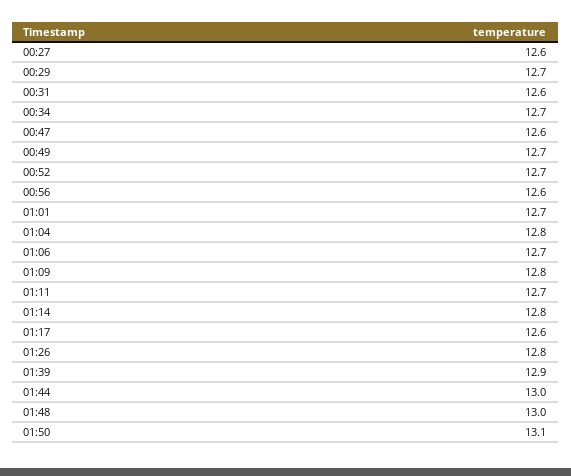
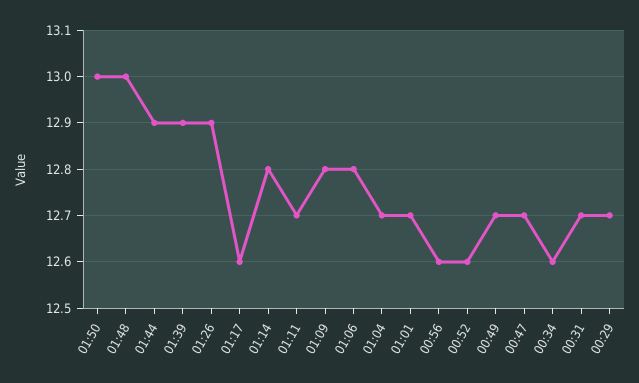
  {
-   "00:27": 12.6,
    "00:29": 12.7,
-   "00:31": 12.6,
+   "00:31": 12.7,
-   "00:34": 12.7,
+   "00:34": 12.6,
-   "00:47": 12.6,
+   "00:47": 12.7,
    "00:49": 12.7,
-   "00:52": 12.7,
+   "00:52": 12.6,
    "00:56": 12.6,
    "01:01": 12.7,
-   "01:04": 12.8,
+   "01:04": 12.7,
-   "01:06": 12.7,
+   "01:06": 12.8,
    "01:09": 12.8,
    "01:11": 12.7,
    "01:14": 12.8,
    "01:17": 12.6,
-   "01:26": 12.8,
+   "01:26": 12.9,
    "01:39": 12.9,
-   "01:44": 13,
+   "01:44": 12.9,
    "01:48": 13,
-   "01:50": 13.1
+   "01:50": 13
  }

